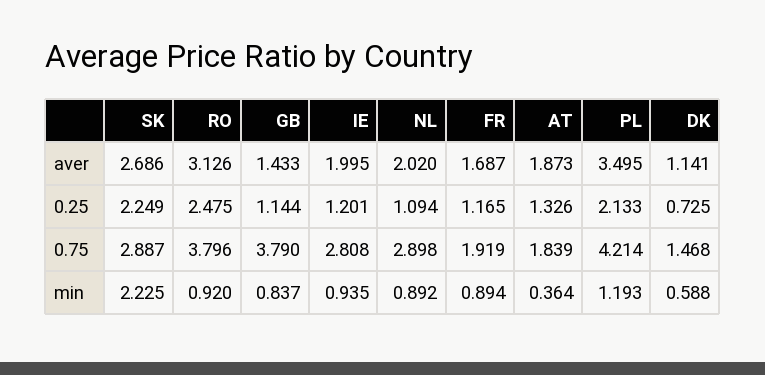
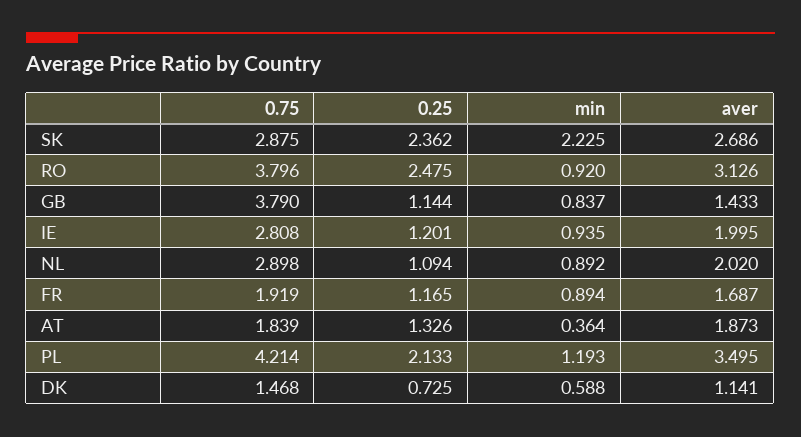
  {
    "SK": {
      "aver": 2.686,
-     "0.25": 2.249,
+     "0.25": 2.362,
-     "0.75": 2.887,
+     "0.75": 2.875,
      "min": 2.225
    },
    "RO": {
      "aver": 3.126,
      "0.25": 2.475,
      "0.75": 3.796,
      "min": 0.92
    },
    "GB": {
      "aver": 1.433,
      "0.25": 1.144,
      "0.75": 3.79,
      "min": 0.837
    },
    "IE": {
      "aver": 1.995,
      "0.25": 1.201,
      "0.75": 2.808,
      "min": 0.935
    },
    "NL": {
      "aver": 2.02,
      "0.25": 1.094,
      "0.75": 2.898,
      "min": 0.892
    },
    "FR": {
      "aver": 1.687,
      "0.25": 1.165,
      "0.75": 1.919,
      "min": 0.894
    },
    "AT": {
      "aver": 1.873,
      "0.25": 1.326,
      "0.75": 1.839,
      "min": 0.364
    },
    "PL": {
      "aver": 3.495,
      "0.25": 2.133,
      "0.75": 4.214,
      "min": 1.193
    },
    "DK": {
      "aver": 1.141,
      "0.25": 0.725,
      "0.75": 1.468,
      "min": 0.588
    }
  }

